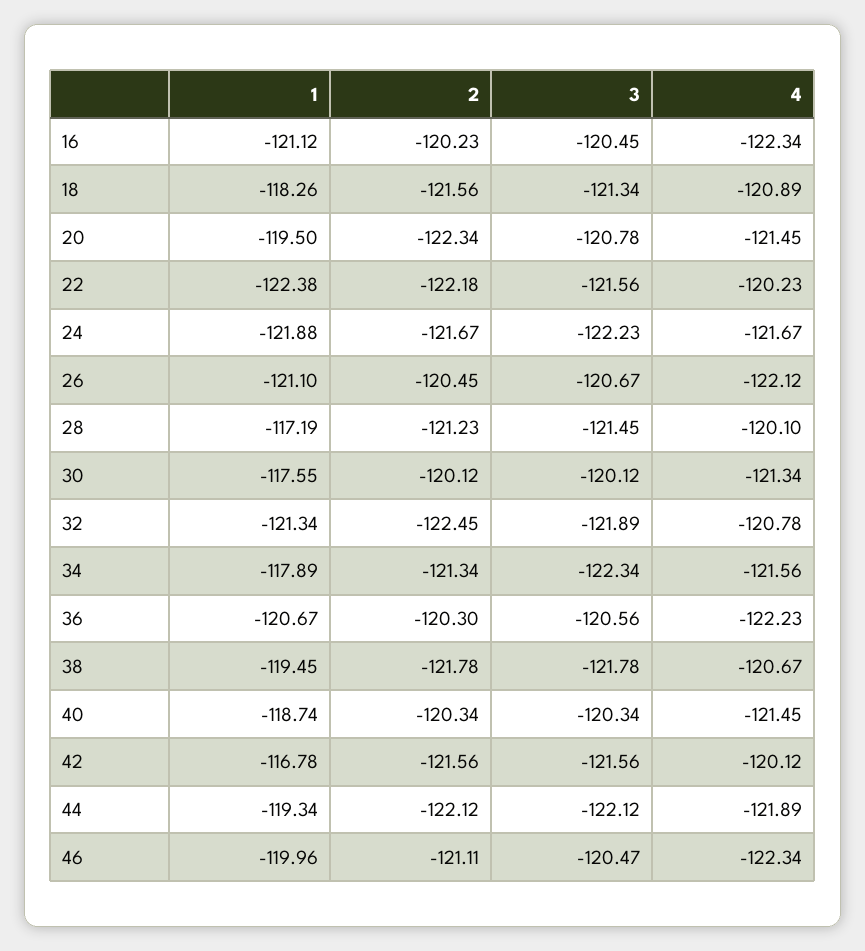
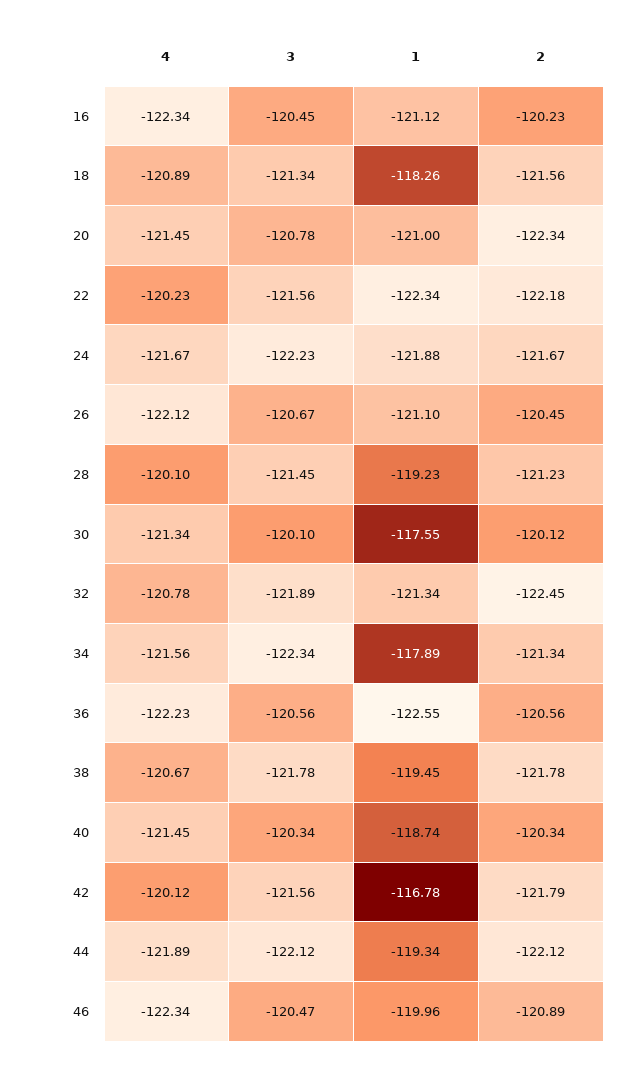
  {
    "1": {
      "16": -121.12,
      "18": -118.26,
-     "20": -119.5,
+     "20": -121,
-     "22": -122.38,
+     "22": -122.34,
      "24": -121.88,
      "26": -121.1,
-     "28": -117.19,
+     "28": -119.23,
      "30": -117.55,
      "32": -121.34,
      "34": -117.89,
-     "36": -120.67,
+     "36": -122.55,
      "38": -119.45,
      "40": -118.74,
      "42": -116.78,
      "44": -119.34,
      "46": -119.96
    },
    "2": {
      "16": -120.23,
      "18": -121.56,
      "20": -122.34,
      "22": -122.18,
      "24": -121.67,
      "26": -120.45,
      "28": -121.23,
      "30": -120.12,
      "32": -122.45,
      "34": -121.34,
-     "36": -120.3,
+     "36": -120.56,
      "38": -121.78,
      "40": -120.34,
-     "42": -121.56,
+     "42": -121.79,
      "44": -122.12,
-     "46": -121.11
+     "46": -120.89
    },
    "3": {
      "16": -120.45,
      "18": -121.34,
      "20": -120.78,
      "22": -121.56,
      "24": -122.23,
      "26": -120.67,
      "28": -121.45,
-     "30": -120.12,
+     "30": -120.1,
      "32": -121.89,
      "34": -122.34,
      "36": -120.56,
      "38": -121.78,
      "40": -120.34,
      "42": -121.56,
      "44": -122.12,
      "46": -120.47
    },
    "4": {
      "16": -122.34,
      "18": -120.89,
      "20": -121.45,
      "22": -120.23,
      "24": -121.67,
      "26": -122.12,
      "28": -120.1,
      "30": -121.34,
      "32": -120.78,
      "34": -121.56,
      "36": -122.23,
      "38": -120.67,
      "40": -121.45,
      "42": -120.12,
      "44": -121.89,
      "46": -122.34
    }
  }

